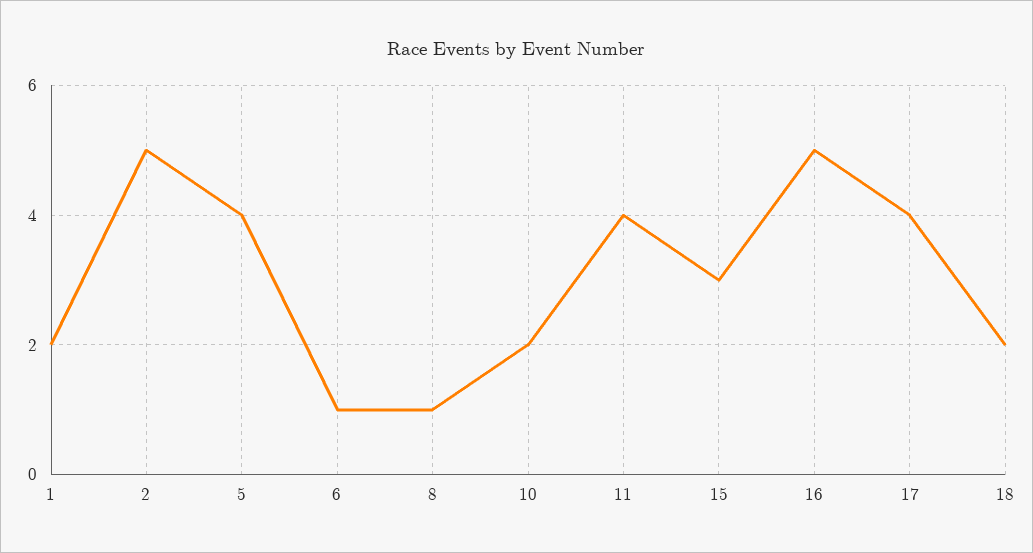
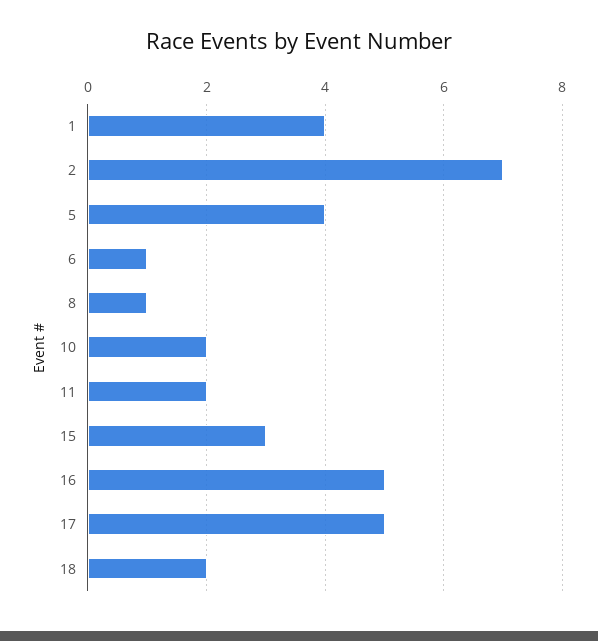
  {
-   "1": 2,
+   "1": 4,
-   "2": 5,
+   "2": 7,
    "5": 4,
    "6": 1,
    "8": 1,
    "10": 2,
-   "11": 4,
+   "11": 2,
    "15": 3,
    "16": 5,
-   "17": 4,
+   "17": 5,
    "18": 2
  }

